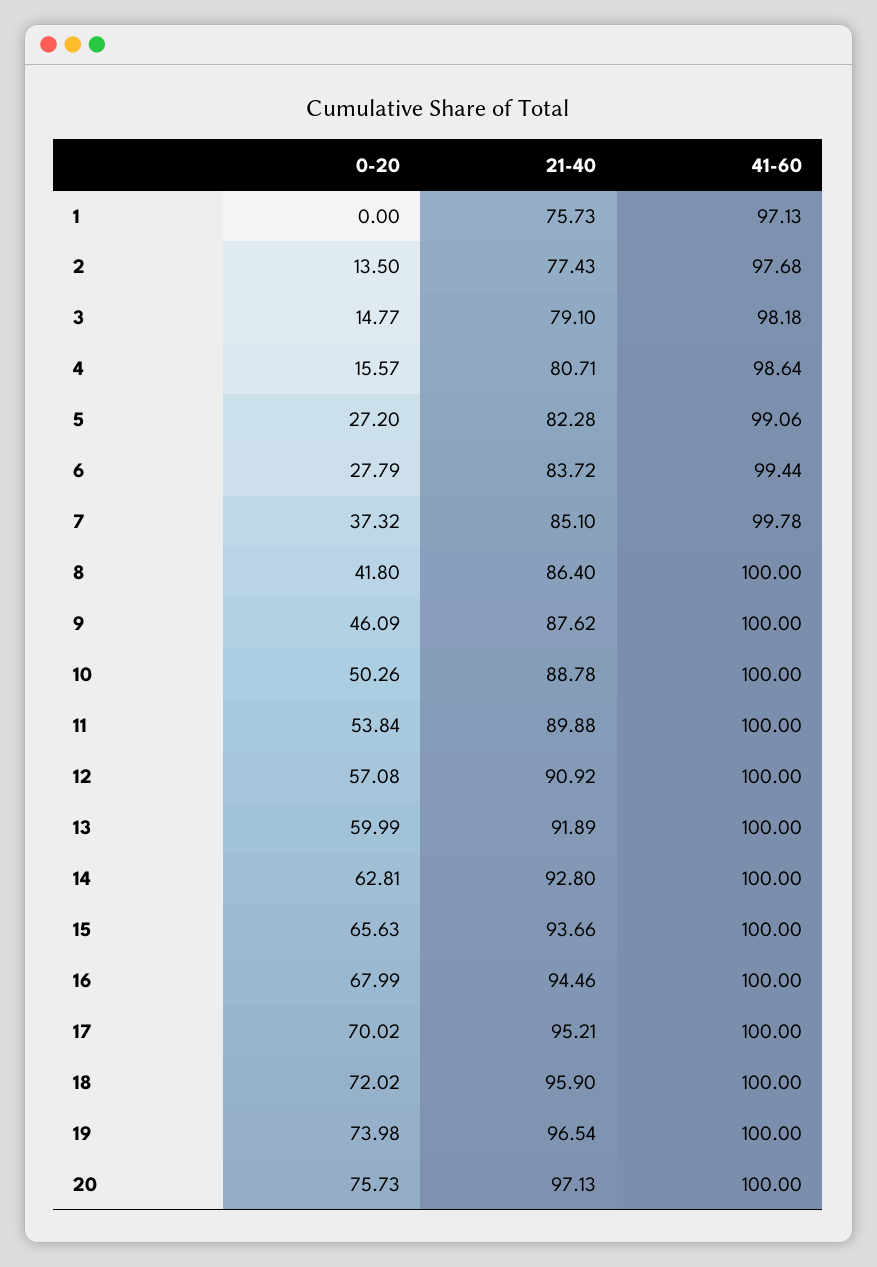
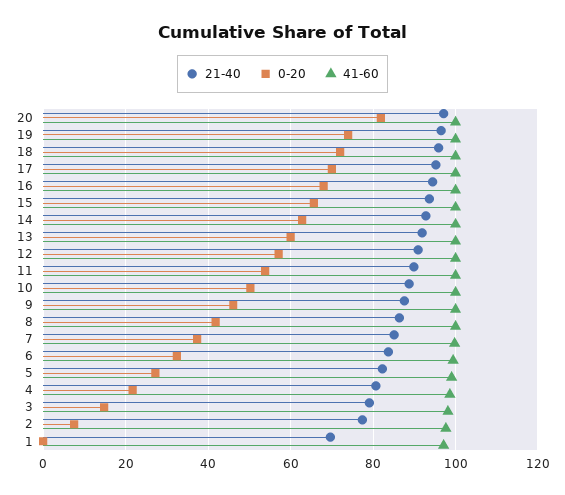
  {
    "0-20": {
      "1": 0,
-     "2": 13.5,
+     "2": 8,
      "3": 14.77,
-     "4": 15.57,
+     "4": 22,
      "5": 27.2,
-     "6": 27.79,
+     "6": 32,
      "7": 37.32,
      "8": 41.8,
      "9": 46.09,
      "10": 50.26,
      "11": 53.84,
      "12": 57.08,
      "13": 59.99,
      "14": 62.81,
      "15": 65.63,
      "16": 67.99,
      "17": 70.02,
      "18": 72.02,
      "19": 73.98,
-     "20": 75.73
+     "20": 82
    },
    "21-40": {
-     "1": 75.73,
+     "1": 70,
      "2": 77.43,
      "3": 79.1,
      "4": 80.71,
      "5": 82.28,
      "6": 83.72,
      "7": 85.1,
      "8": 86.4,
      "9": 87.62,
      "10": 88.78,
      "11": 89.88,
      "12": 90.92,
      "13": 91.89,
      "14": 92.8,
      "15": 93.66,
      "16": 94.46,
      "17": 95.21,
      "18": 95.9,
      "19": 96.54,
      "20": 97.13
    },
    "41-60": {
      "1": 97.13,
      "2": 97.68,
      "3": 98.18,
      "4": 98.64,
      "5": 99.06,
      "6": 99.44,
      "7": 99.78,
      "8": 100,
      "9": 100,
      "10": 100,
      "11": 100,
      "12": 100,
      "13": 100,
      "14": 100,
      "15": 100,
      "16": 100,
      "17": 100,
      "18": 100,
      "19": 100,
      "20": 100
    }
  }

